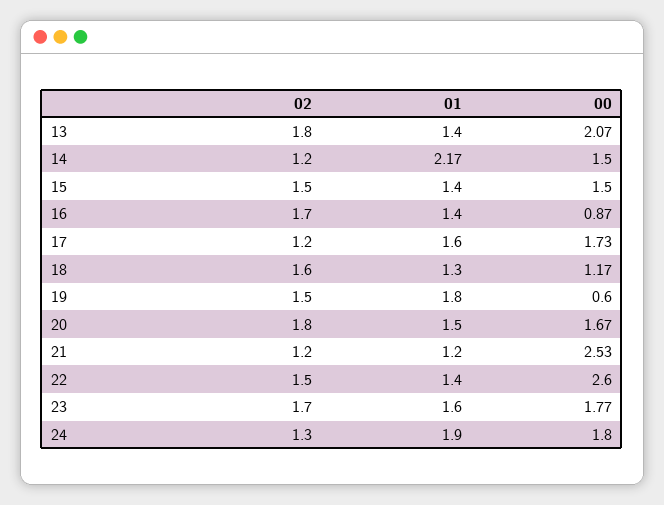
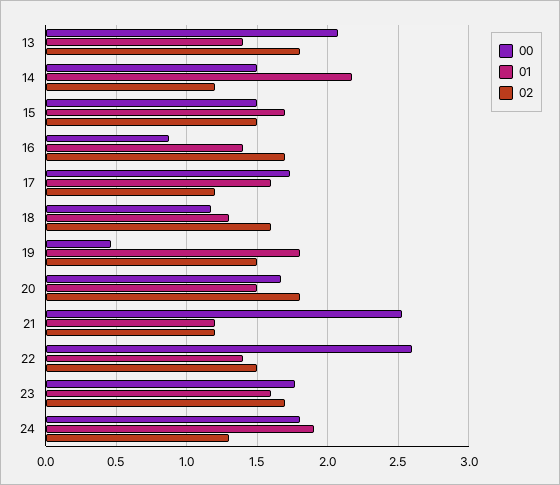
  {
    "02": {
      "13": 1.8,
      "14": 1.2,
      "15": 1.5,
      "16": 1.7,
      "17": 1.2,
      "18": 1.6,
      "19": 1.5,
      "20": 1.8,
      "21": 1.2,
      "22": 1.5,
      "23": 1.7,
      "24": 1.3
    },
    "01": {
      "13": 1.4,
      "14": 2.17,
-     "15": 1.4,
+     "15": 1.7,
      "16": 1.4,
      "17": 1.6,
      "18": 1.3,
      "19": 1.8,
      "20": 1.5,
      "21": 1.2,
      "22": 1.4,
      "23": 1.6,
      "24": 1.9
    },
    "00": {
      "13": 2.07,
      "14": 1.5,
      "15": 1.5,
      "16": 0.87,
      "17": 1.73,
      "18": 1.17,
-     "19": 0.6,
+     "19": 0.45,
      "20": 1.67,
      "21": 2.53,
      "22": 2.6,
      "23": 1.77,
      "24": 1.8
    }
  }

